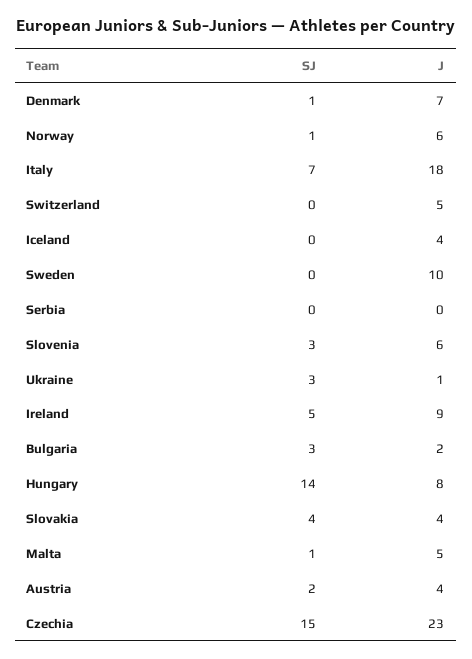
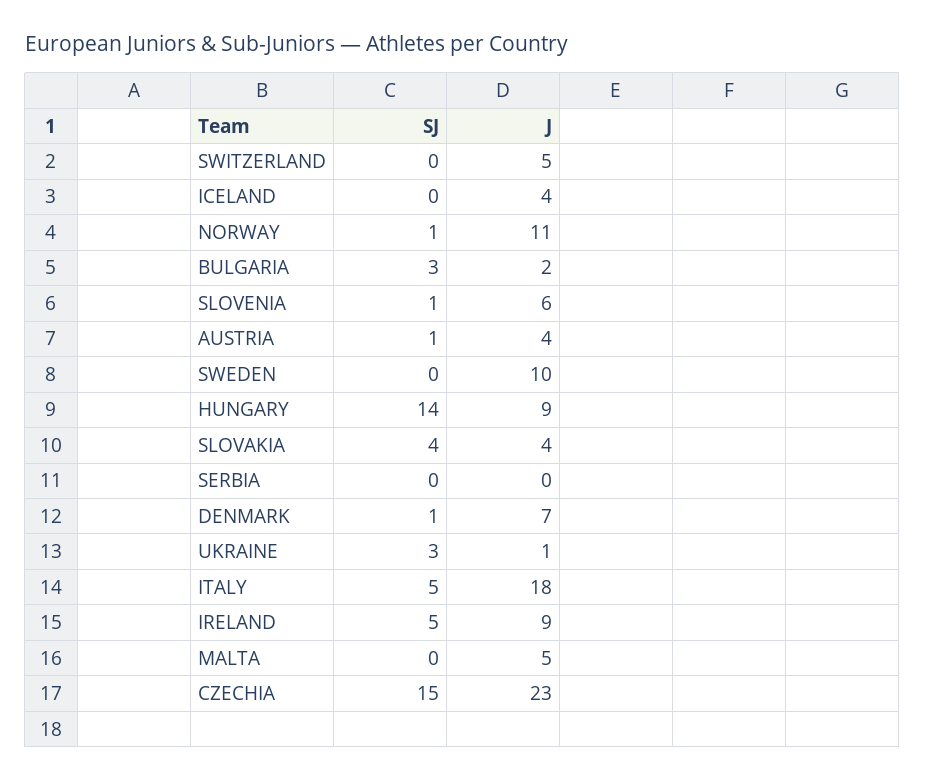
  {
    "SJ": {
      "Denmark": 1,
      "Norway": 1,
-     "Italy": 7,
+     "Italy": 5,
      "Switzerland": 0,
      "Iceland": 0,
      "Sweden": 0,
      "Serbia": 0,
-     "Slovenia": 3,
+     "Slovenia": 1,
      "Ukraine": 3,
      "Ireland": 5,
      "Bulgaria": 3,
      "Hungary": 14,
      "Slovakia": 4,
-     "Malta": 1,
+     "Malta": 0,
-     "Austria": 2,
+     "Austria": 1,
      "Czechia": 15
    },
    "J": {
      "Denmark": 7,
-     "Norway": 6,
+     "Norway": 11,
      "Italy": 18,
      "Switzerland": 5,
      "Iceland": 4,
      "Sweden": 10,
      "Serbia": 0,
      "Slovenia": 6,
      "Ukraine": 1,
      "Ireland": 9,
      "Bulgaria": 2,
-     "Hungary": 8,
+     "Hungary": 9,
      "Slovakia": 4,
      "Malta": 5,
      "Austria": 4,
      "Czechia": 23
    }
  }

